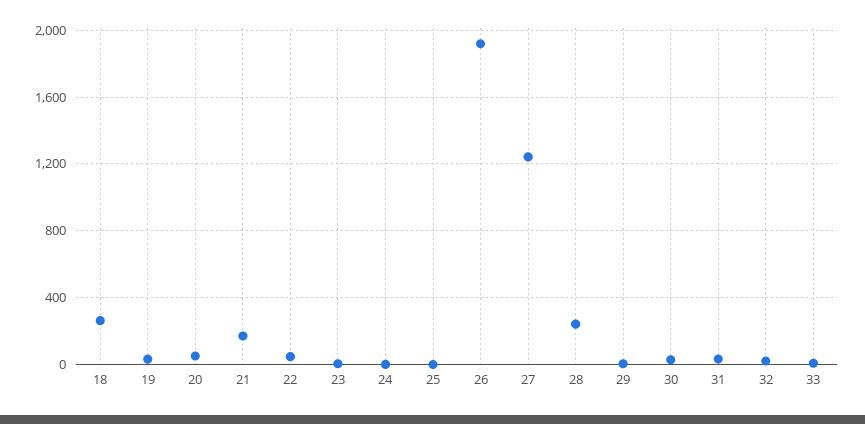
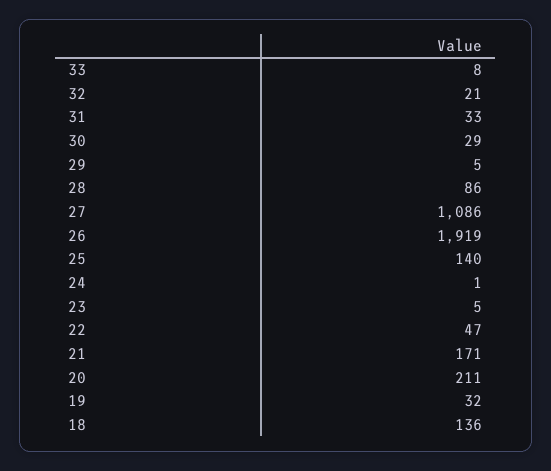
  {
-   "18": 250,
+   "18": 136,
    "19": 32,
-   "20": 50,
+   "20": 211,
    "21": 171,
    "22": 47,
    "23": 5,
    "24": 1,
-   "25": 0,
+   "25": 140,
    "26": 1919,
-   "27": 1250,
+   "27": 1086,
-   "28": 250,
+   "28": 86,
    "29": 5,
    "30": 29,
    "31": 33,
    "32": 21,
    "33": 8
  }

